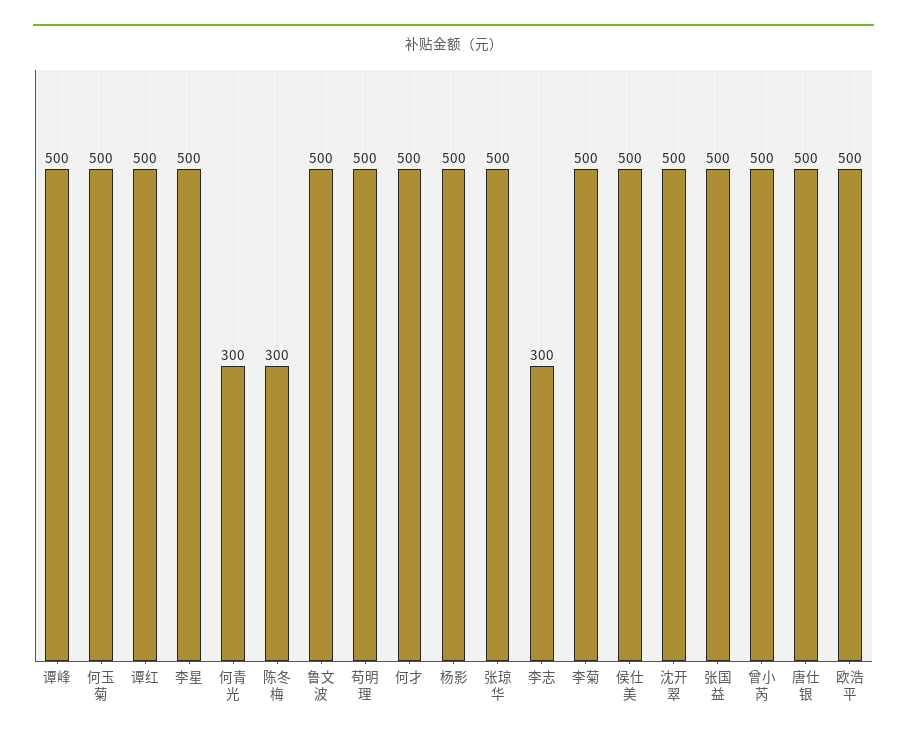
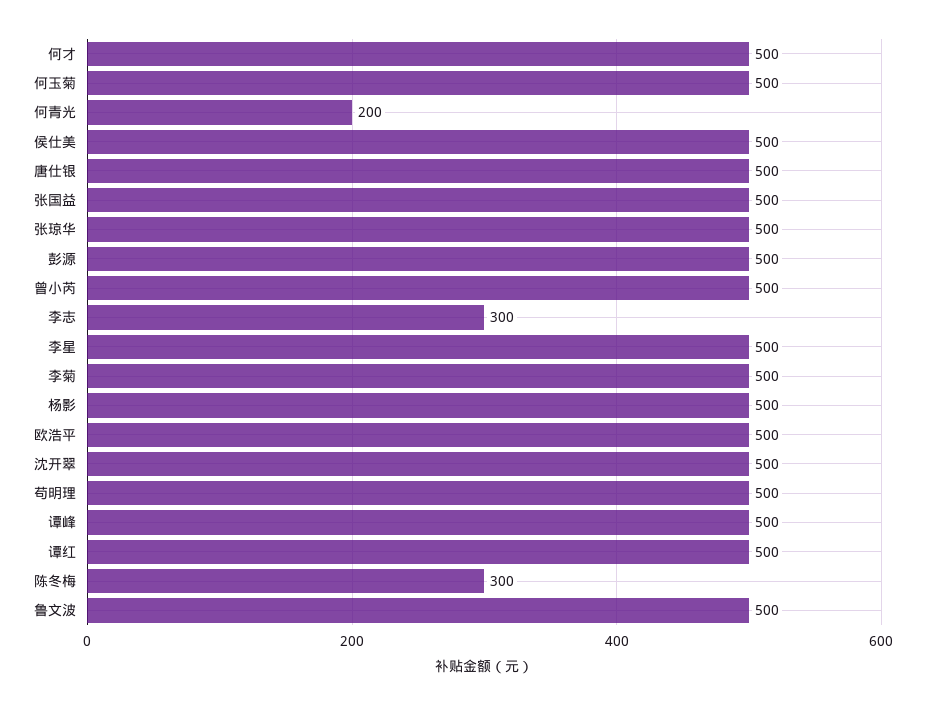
  {
    "谭峰": 500,
    "何玉菊": 500,
    "谭红": 500,
    "李星": 500,
-   "何青光": 300,
+   "何青光": 200,
    "陈冬梅": 300,
    "鲁文波": 500,
    "苟明理": 500,
    "何才": 500,
    "杨影": 500,
    "张琼华": 500,
    "李志": 300,
    "李菊": 500,
    "侯仕美": 500,
    "沈开翠": 500,
    "张国益": 500,
    "曾小芮": 500,
    "唐仕银": 500,
-   "欧浩平": 500
+   "欧浩平": 500,
+   "彭源": 500
  }

